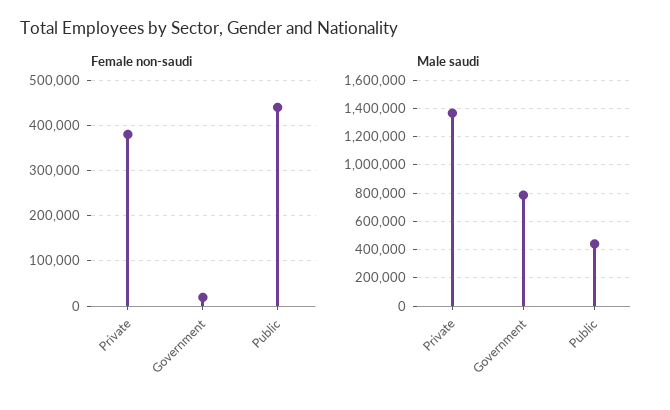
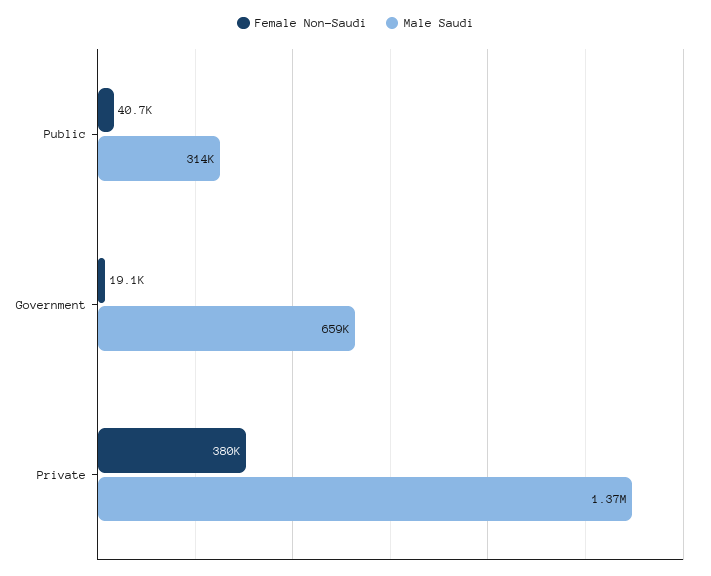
  {
    "Female non-saudi": {
      "Private": 380000,
      "Government": 19100,
-     "Public": 440000
+     "Public": 40700
    },
    "Male saudi": {
      "Private": 1370000,
-     "Government": 800000,
+     "Government": 659000,
-     "Public": 450000
+     "Public": 314000
    }
  }

